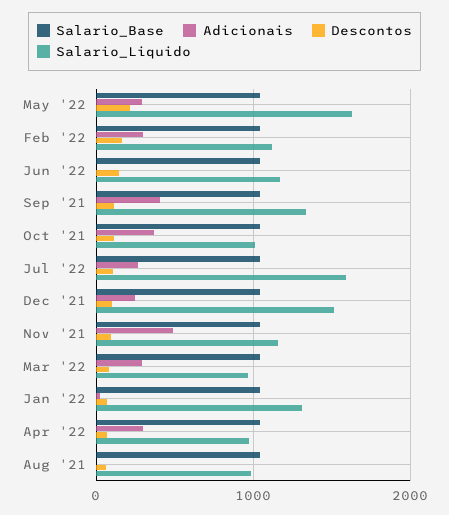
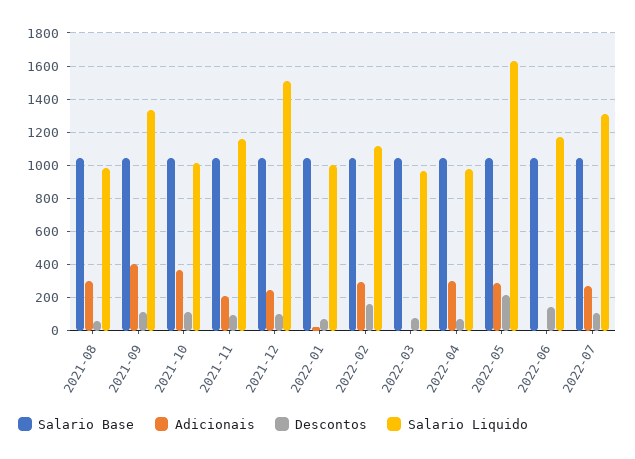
  {
    "Salario_Base": {
      "May '22": 1050,
      "Feb '22": 1050,
      "Jun '22": 1050,
      "Sep '21": 1050,
      "Oct '21": 1050,
      "Jul '22": 1050,
      "Dec '21": 1050,
      "Nov '21": 1050,
      "Mar '22": 1050,
      "Jan '22": 1050,
      "Apr '22": 1050,
      "Aug '21": 1050
    },
    "Adicionais": {
      "May '22": 300,
      "Feb '22": 300,
      "Jun '22": 0,
      "Sep '21": 400,
      "Oct '21": 350,
      "Jul '22": 250,
      "Dec '21": 250,
-     "Nov '21": 500,
+     "Nov '21": 200,
-     "Mar '22": 300,
+     "Mar '22": 0,
      "Jan '22": 0,
      "Apr '22": 300,
-     "Aug '21": 0
+     "Aug '21": 300
    },
    "Descontos": {
      "May '22": 200,
      "Feb '22": 150,
      "Jun '22": 150,
      "Sep '21": 100,
      "Oct '21": 100,
      "Jul '22": 100,
      "Dec '21": 100,
      "Nov '21": 100,
      "Mar '22": 100,
      "Jan '22": 50,
      "Apr '22": 50,
      "Aug '21": 50
    },
    "Salario_Liquido": {
      "May '22": 1650,
      "Feb '22": 1100,
      "Jun '22": 1150,
      "Sep '21": 1350,
      "Oct '21": 1000,
-     "Jul '22": 1600,
+     "Jul '22": 1300,
      "Dec '21": 1500,
      "Nov '21": 1150,
      "Mar '22": 950,
-     "Jan '22": 1300,
+     "Jan '22": 1000,
      "Apr '22": 950,
      "Aug '21": 1000
    }
  }

